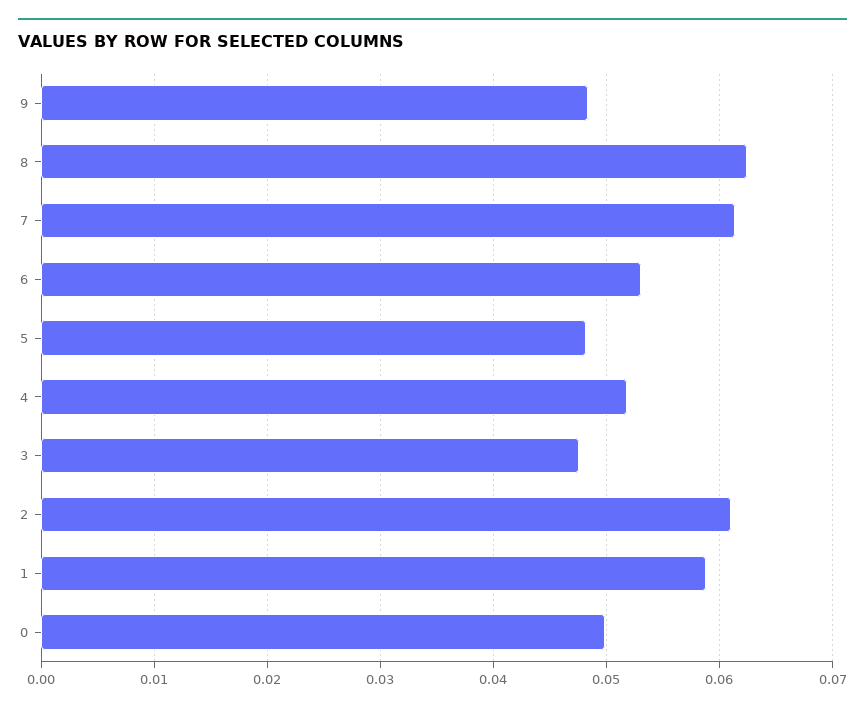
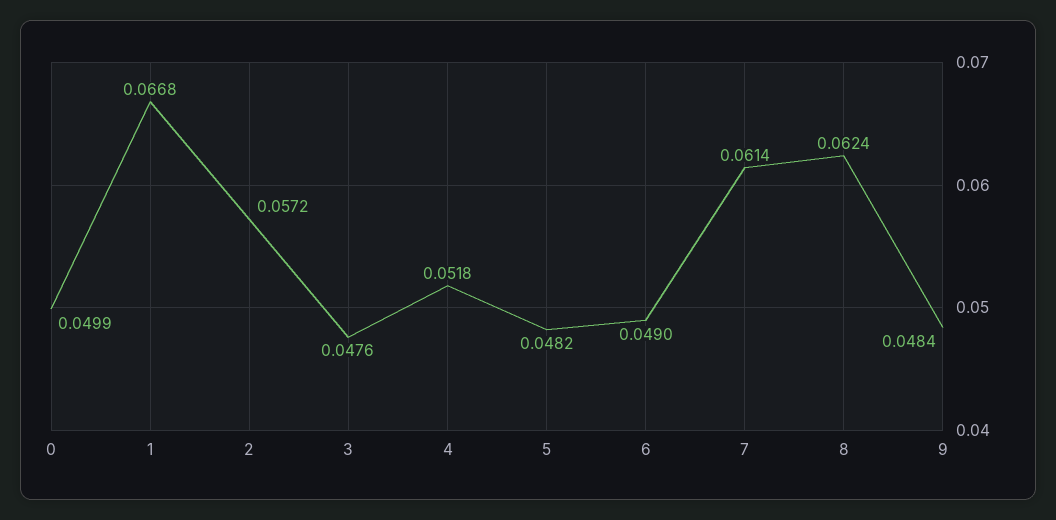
  {
    "9": 0.0484,
    "8": 0.0624,
    "7": 0.0614,
-   "6": 0.053,
+   "6": 0.049,
    "5": 0.0482,
    "4": 0.0518,
    "3": 0.0476,
-   "2": 0.061,
+   "2": 0.0572,
-   "1": 0.059,
+   "1": 0.0668,
    "0": 0.0499
  }

